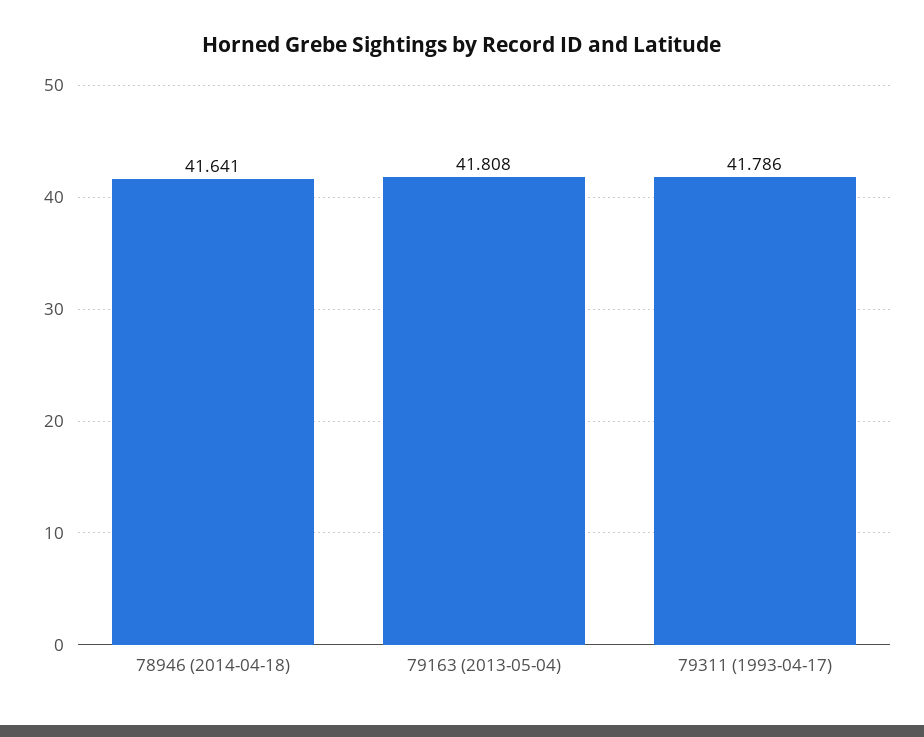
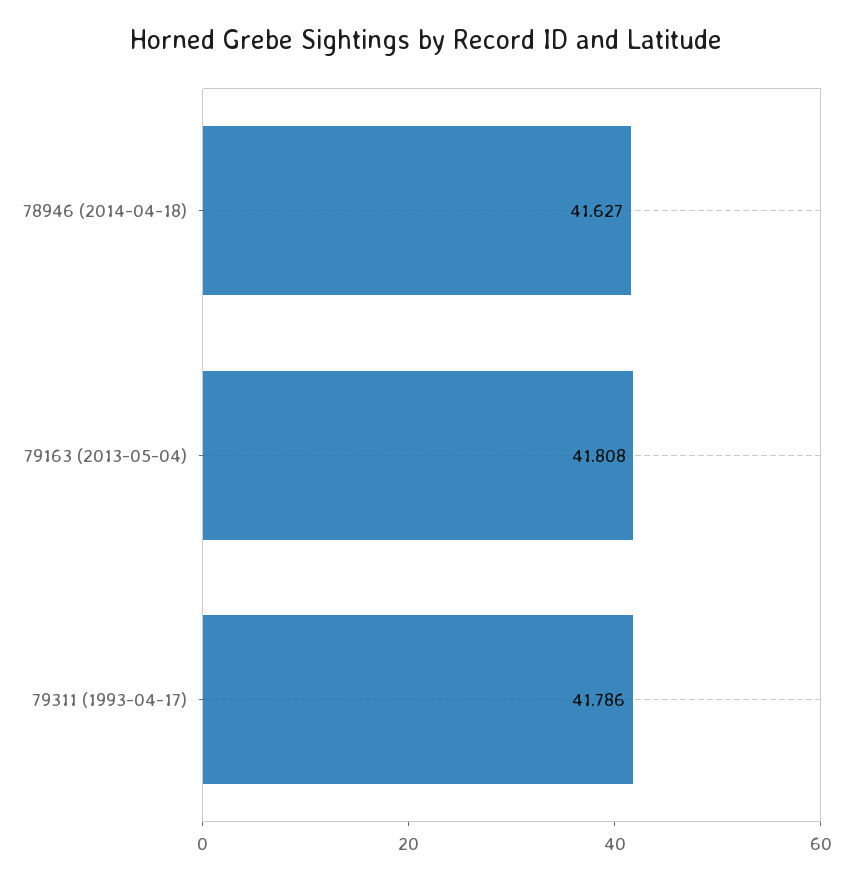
  {
-   "78946 (2014-04-18)": 41.641,
+   "78946 (2014-04-18)": 41.627,
    "79163 (2013-05-04)": 41.808,
    "79311 (1993-04-17)": 41.786
  }

